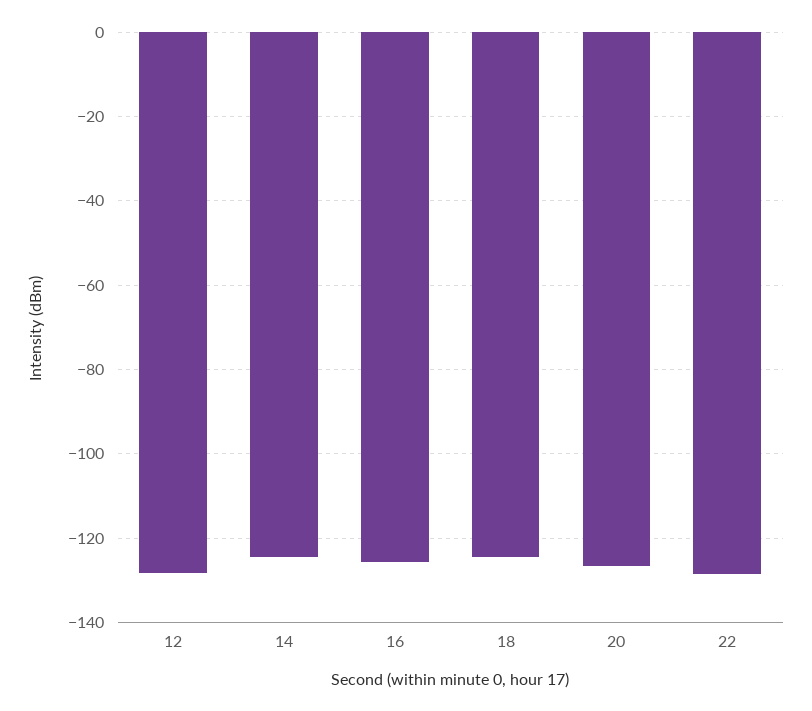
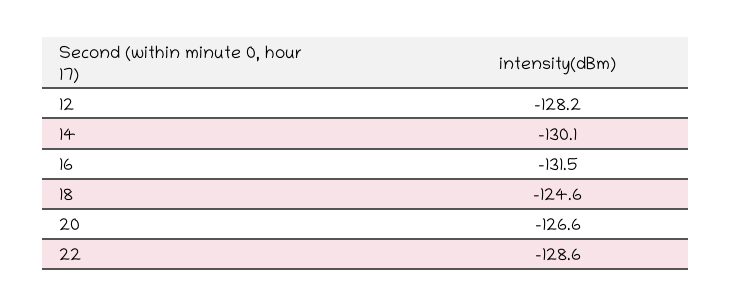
  {
    "12": -128.2,
-   "14": -124,
+   "14": -130.1,
-   "16": -126,
+   "16": -131.5,
    "18": -124.6,
    "20": -126.6,
    "22": -128.6
  }

